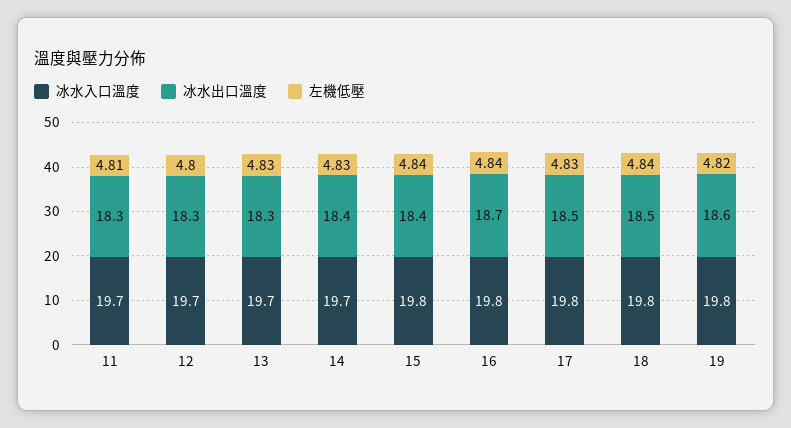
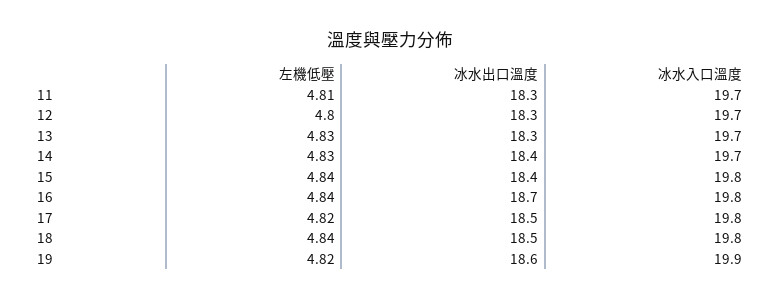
  {
    "冰水入口溫度": {
      "11": 19.7,
      "12": 19.7,
      "13": 19.7,
      "14": 19.7,
      "15": 19.8,
      "16": 19.8,
      "17": 19.8,
      "18": 19.8,
-     "19": 19.8
+     "19": 19.9
    },
    "冰水出口溫度": {
      "11": 18.3,
      "12": 18.3,
      "13": 18.3,
      "14": 18.4,
      "15": 18.4,
      "16": 18.7,
      "17": 18.5,
      "18": 18.5,
      "19": 18.6
    },
    "左機低壓": {
      "11": 4.81,
      "12": 4.8,
      "13": 4.83,
      "14": 4.83,
      "15": 4.84,
      "16": 4.84,
-     "17": 4.83,
+     "17": 4.82,
      "18": 4.84,
      "19": 4.82
    }
  }

